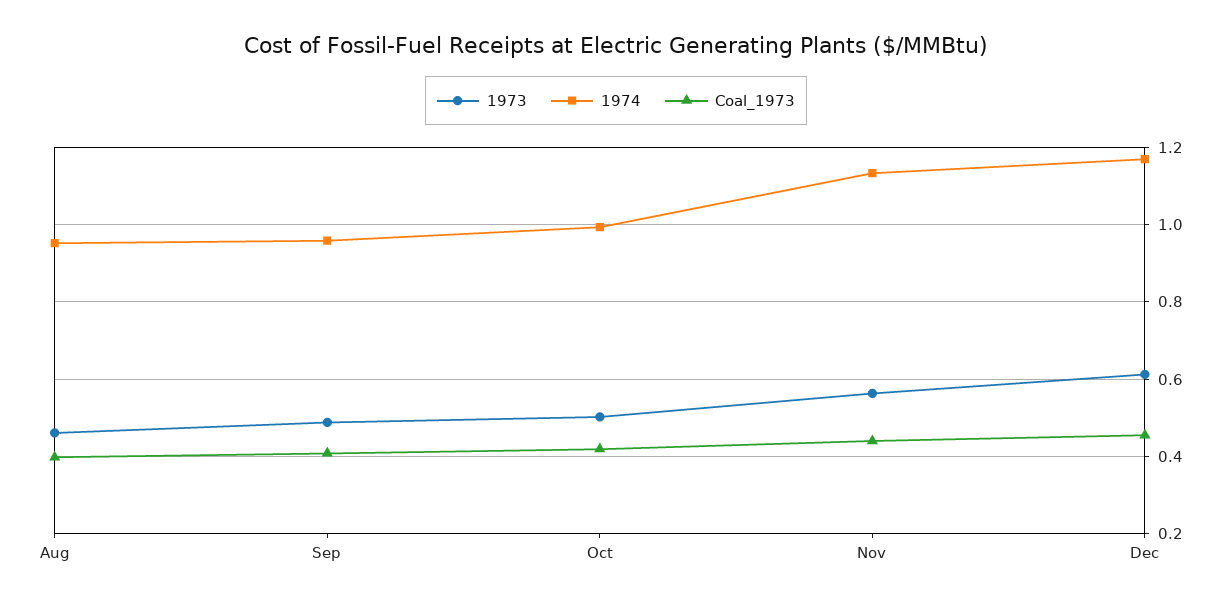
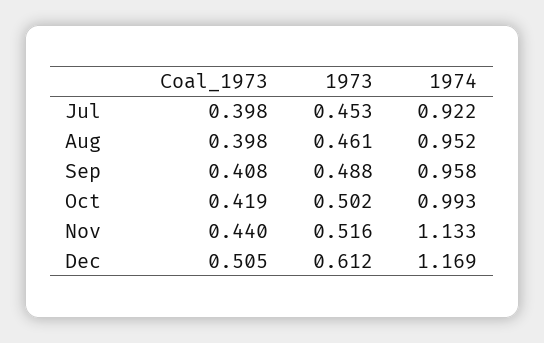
  {
    "1973": {
      "Aug": 0.461,
      "Sep": 0.488,
      "Oct": 0.502,
-     "Nov": 0.56,
+     "Nov": 0.516,
-     "Dec": 0.612
+     "Dec": 0.612,
+     "Jul": 0.453
    },
    "1974": {
      "Aug": 0.952,
      "Sep": 0.958,
      "Oct": 0.993,
      "Nov": 1.133,
-     "Dec": 1.169
+     "Dec": 1.169,
+     "Jul": 0.922
    },
    "Coal_1973": {
      "Aug": 0.398,
      "Sep": 0.408,
      "Oct": 0.419,
      "Nov": 0.44,
-     "Dec": 0.46
+     "Dec": 0.505,
+     "Jul": 0.398
    }
  }

